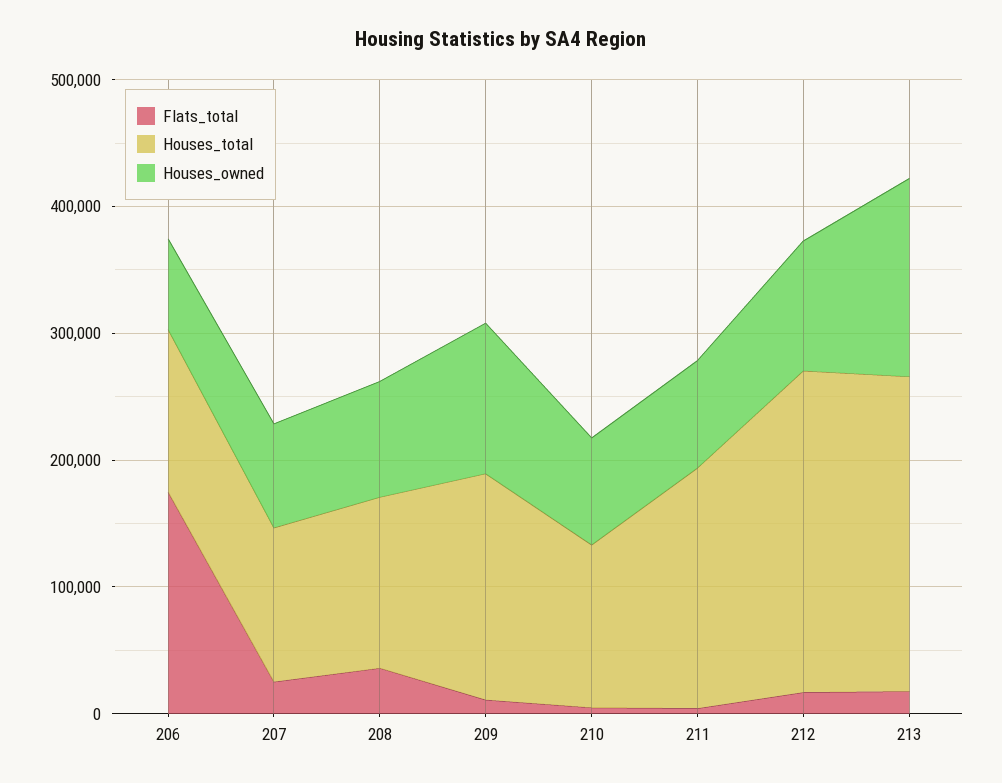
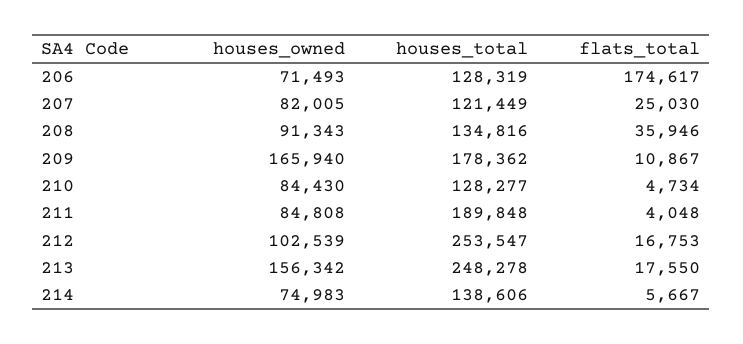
  {
    "Flats_total": {
      "206": 174617,
      "207": 25030,
      "208": 35946,
      "209": 10867,
      "210": 4734,
      "211": 4048,
      "212": 16753,
-     "213": 17550
+     "213": 17550,
+     "214": 5667
    },
    "Houses_total": {
      "206": 128319,
      "207": 121449,
      "208": 134816,
      "209": 178362,
      "210": 128277,
      "211": 189848,
      "212": 253547,
-     "213": 248278
+     "213": 248278,
+     "214": 138606
    },
    "Houses_owned": {
      "206": 71493,
      "207": 82005,
      "208": 91343,
-     "209": 120000,
+     "209": 165940,
      "210": 84430,
      "211": 84808,
      "212": 102539,
-     "213": 156342
+     "213": 156342,
+     "214": 74983
    }
  }

